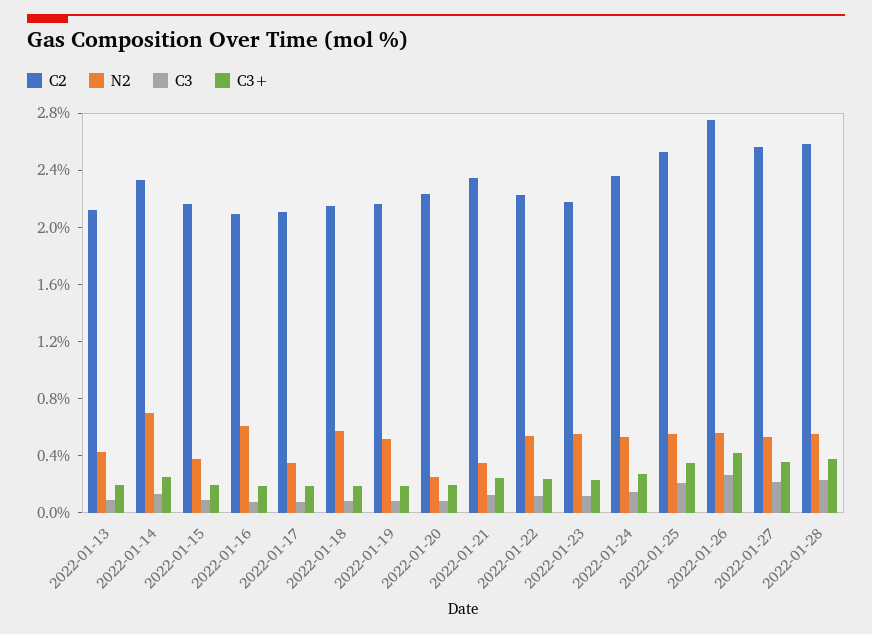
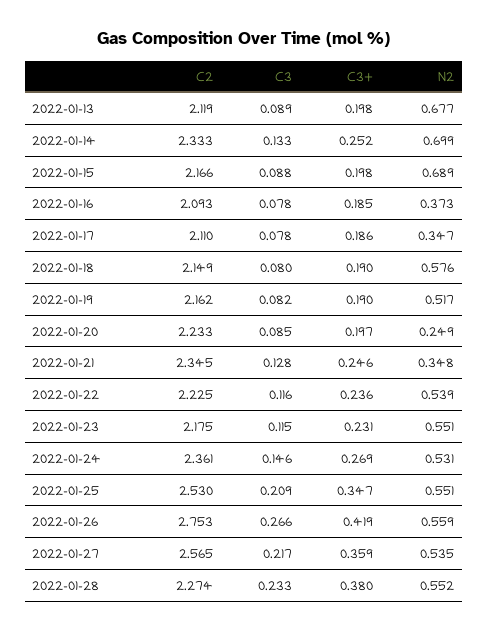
  {
    "C2": {
      "2022-01-13": 2.119,
      "2022-01-14": 2.333,
      "2022-01-15": 2.166,
      "2022-01-16": 2.093,
      "2022-01-17": 2.11,
      "2022-01-18": 2.149,
      "2022-01-19": 2.162,
      "2022-01-20": 2.233,
      "2022-01-21": 2.345,
      "2022-01-22": 2.225,
      "2022-01-23": 2.175,
      "2022-01-24": 2.361,
      "2022-01-25": 2.53,
      "2022-01-26": 2.753,
      "2022-01-27": 2.565,
-     "2022-01-28": 2.6
+     "2022-01-28": 2.274
    },
    "N2": {
-     "2022-01-13": 0.4,
+     "2022-01-13": 0.677,
      "2022-01-14": 0.699,
-     "2022-01-15": 0.4,
+     "2022-01-15": 0.689,
-     "2022-01-16": 0.6,
+     "2022-01-16": 0.373,
      "2022-01-17": 0.347,
      "2022-01-18": 0.576,
      "2022-01-19": 0.517,
      "2022-01-20": 0.249,
      "2022-01-21": 0.348,
      "2022-01-22": 0.539,
      "2022-01-23": 0.551,
      "2022-01-24": 0.531,
      "2022-01-25": 0.551,
      "2022-01-26": 0.559,
      "2022-01-27": 0.535,
      "2022-01-28": 0.552
    },
    "C3": {
      "2022-01-13": 0.089,
      "2022-01-14": 0.133,
      "2022-01-15": 0.088,
      "2022-01-16": 0.078,
      "2022-01-17": 0.078,
      "2022-01-18": 0.08,
      "2022-01-19": 0.082,
      "2022-01-20": 0.085,
      "2022-01-21": 0.128,
      "2022-01-22": 0.116,
      "2022-01-23": 0.115,
      "2022-01-24": 0.146,
      "2022-01-25": 0.209,
      "2022-01-26": 0.266,
      "2022-01-27": 0.217,
      "2022-01-28": 0.233
    },
    "C3+": {
      "2022-01-13": 0.198,
      "2022-01-14": 0.252,
      "2022-01-15": 0.198,
      "2022-01-16": 0.185,
      "2022-01-17": 0.186,
      "2022-01-18": 0.19,
      "2022-01-19": 0.19,
      "2022-01-20": 0.197,
      "2022-01-21": 0.246,
      "2022-01-22": 0.236,
      "2022-01-23": 0.231,
      "2022-01-24": 0.269,
      "2022-01-25": 0.347,
      "2022-01-26": 0.419,
      "2022-01-27": 0.359,
      "2022-01-28": 0.38
    }
  }

